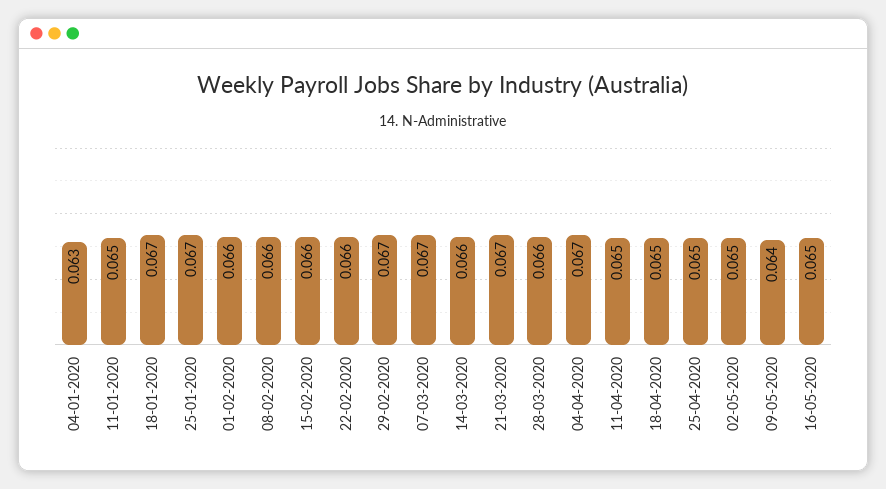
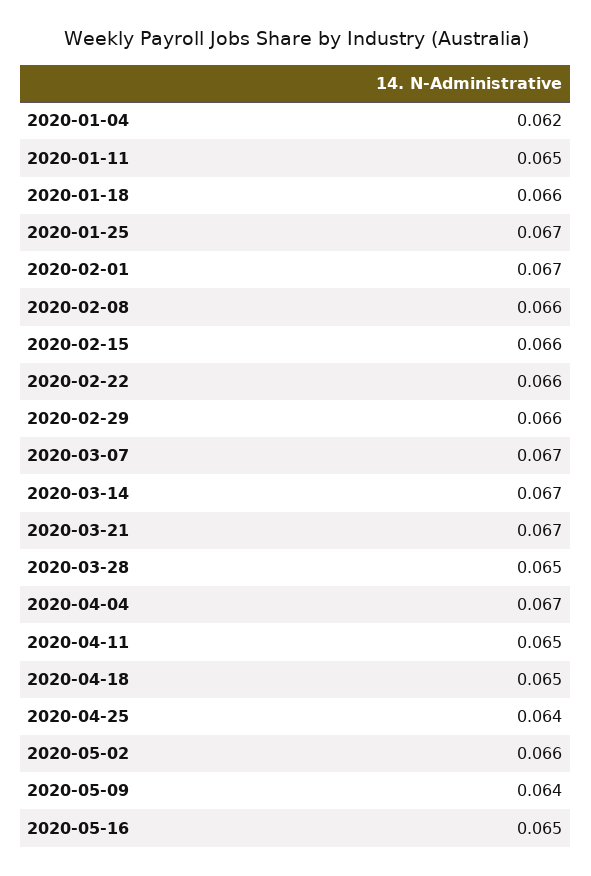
  {
-   "04-01-2020": 0.063,
+   "04-01-2020": 0.062,
    "11-01-2020": 0.065,
-   "18-01-2020": 0.067,
+   "18-01-2020": 0.066,
    "25-01-2020": 0.067,
-   "01-02-2020": 0.066,
+   "01-02-2020": 0.067,
    "08-02-2020": 0.066,
    "15-02-2020": 0.066,
    "22-02-2020": 0.066,
-   "29-02-2020": 0.067,
+   "29-02-2020": 0.066,
    "07-03-2020": 0.067,
-   "14-03-2020": 0.066,
+   "14-03-2020": 0.067,
    "21-03-2020": 0.067,
-   "28-03-2020": 0.066,
+   "28-03-2020": 0.065,
    "04-04-2020": 0.067,
    "11-04-2020": 0.065,
    "18-04-2020": 0.065,
-   "25-04-2020": 0.065,
+   "25-04-2020": 0.064,
-   "02-05-2020": 0.065,
+   "02-05-2020": 0.066,
    "09-05-2020": 0.064,
    "16-05-2020": 0.065
  }

